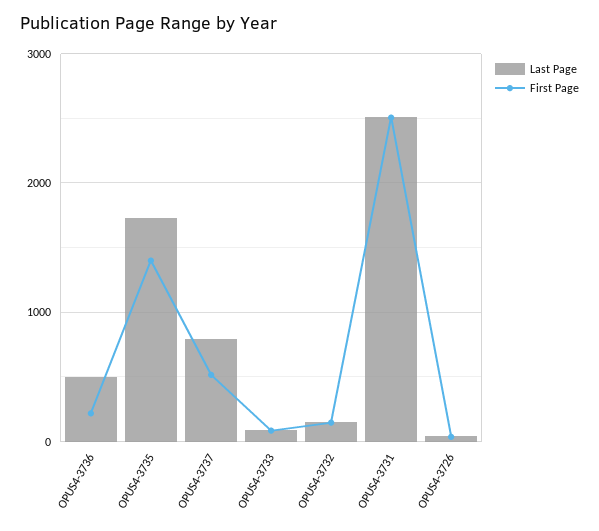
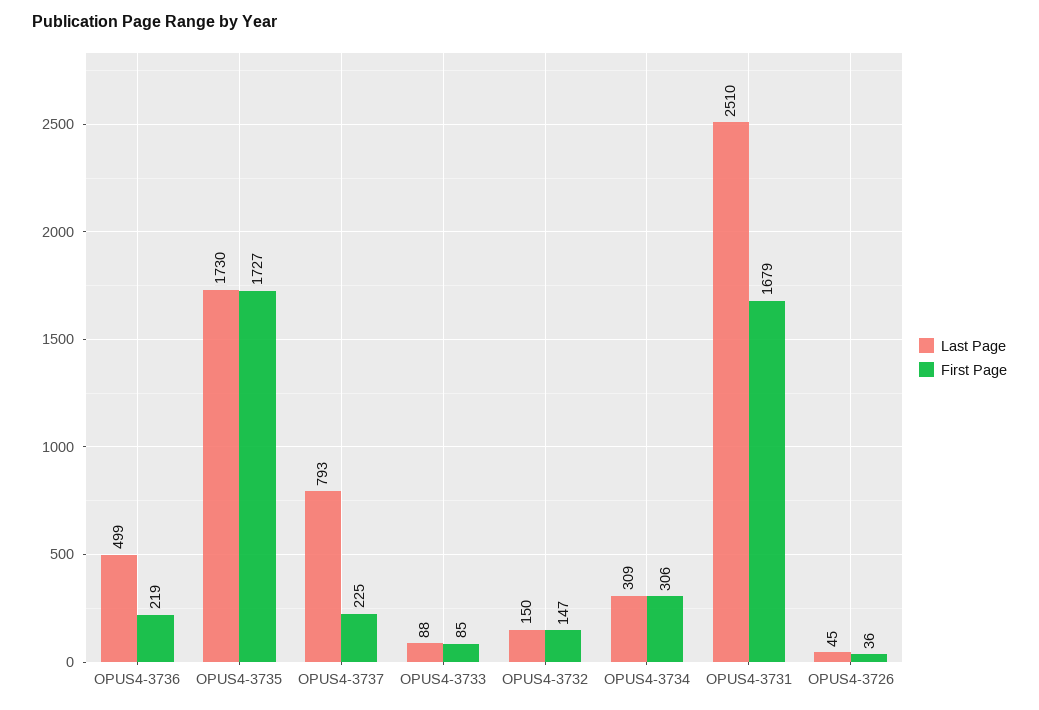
  {
    "Last Page": {
      "OPUS4-3736": 499,
      "OPUS4-3735": 1730,
      "OPUS4-3737": 793,
      "OPUS4-3733": 88,
      "OPUS4-3732": 150,
      "OPUS4-3731": 2510,
-     "OPUS4-3726": 45
+     "OPUS4-3726": 45,
+     "OPUS4-3734": 309
    },
    "First Page": {
      "OPUS4-3736": 219,
-     "OPUS4-3735": 1400,
+     "OPUS4-3735": 1727,
-     "OPUS4-3737": 500,
+     "OPUS4-3737": 225,
      "OPUS4-3733": 85,
      "OPUS4-3732": 147,
-     "OPUS4-3731": 2500,
+     "OPUS4-3731": 1679,
-     "OPUS4-3726": 36
+     "OPUS4-3726": 36,
+     "OPUS4-3734": 306
    }
  }

